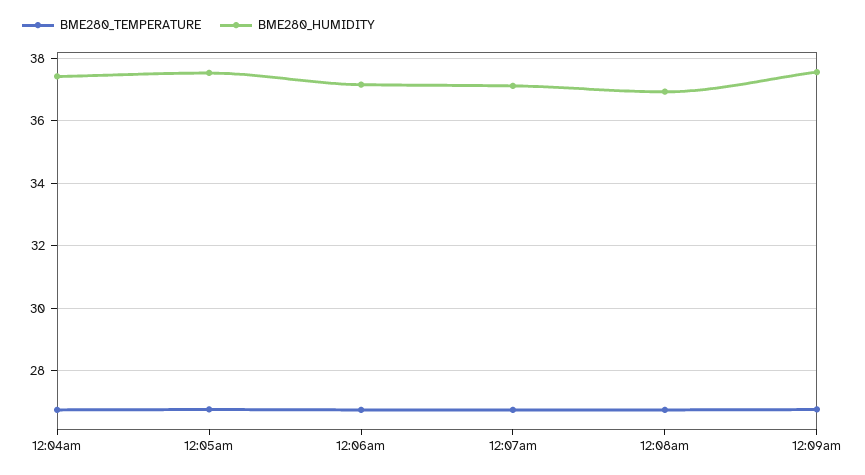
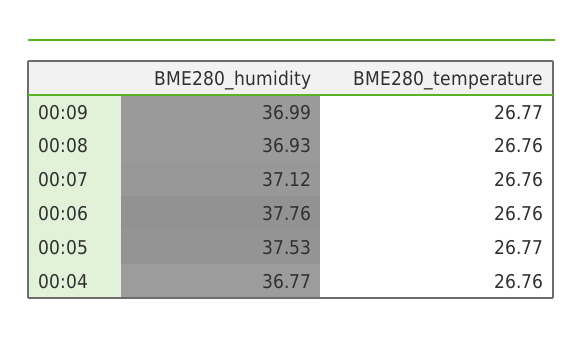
  {
    "BME280_TEMPERATURE": {
      "12:04am": 26.76,
      "12:05am": 26.77,
      "12:06am": 26.76,
      "12:07am": 26.76,
      "12:08am": 26.76,
      "12:09am": 26.77
    },
    "BME280_HUMIDITY": {
-     "12:04am": 37.4,
+     "12:04am": 36.77,
      "12:05am": 37.53,
-     "12:06am": 37.2,
+     "12:06am": 37.76,
      "12:07am": 37.12,
      "12:08am": 36.93,
-     "12:09am": 37.6
+     "12:09am": 36.99
    }
  }

